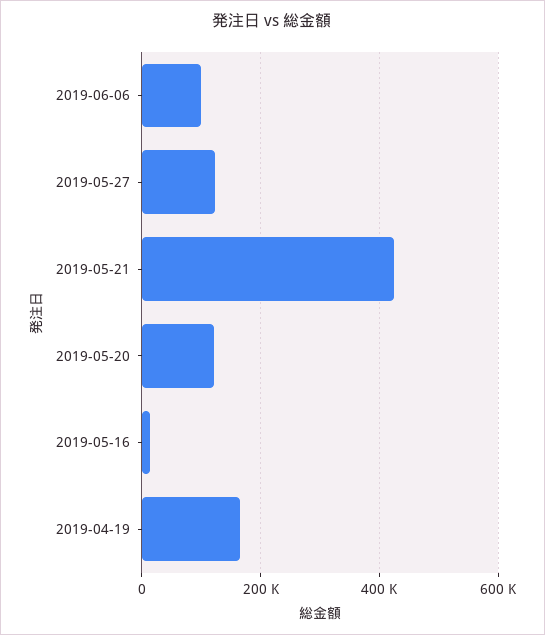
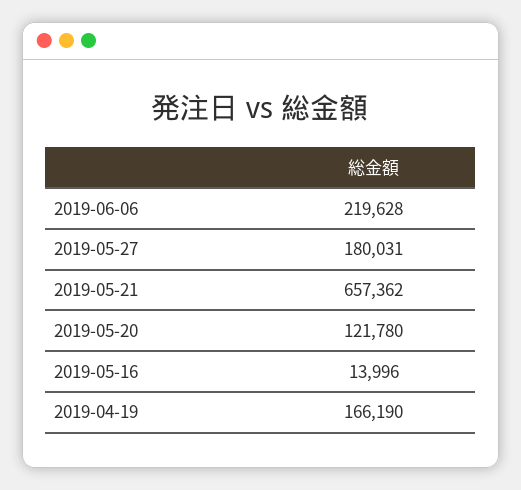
  {
-   "2019-06-06": 100000,
+   "2019-06-06": 219628,
-   "2019-05-27": 120000,
+   "2019-05-27": 180031,
-   "2019-05-21": 420000,
+   "2019-05-21": 657362,
    "2019-05-20": 121780,
    "2019-05-16": 13996,
    "2019-04-19": 166190
  }

